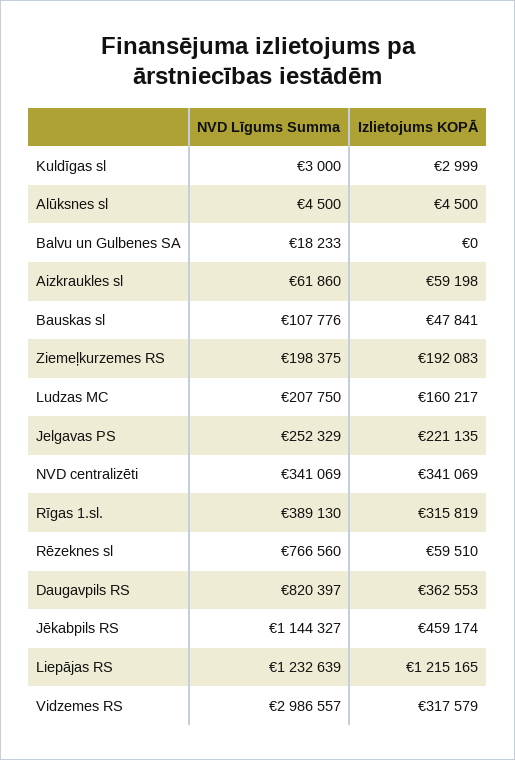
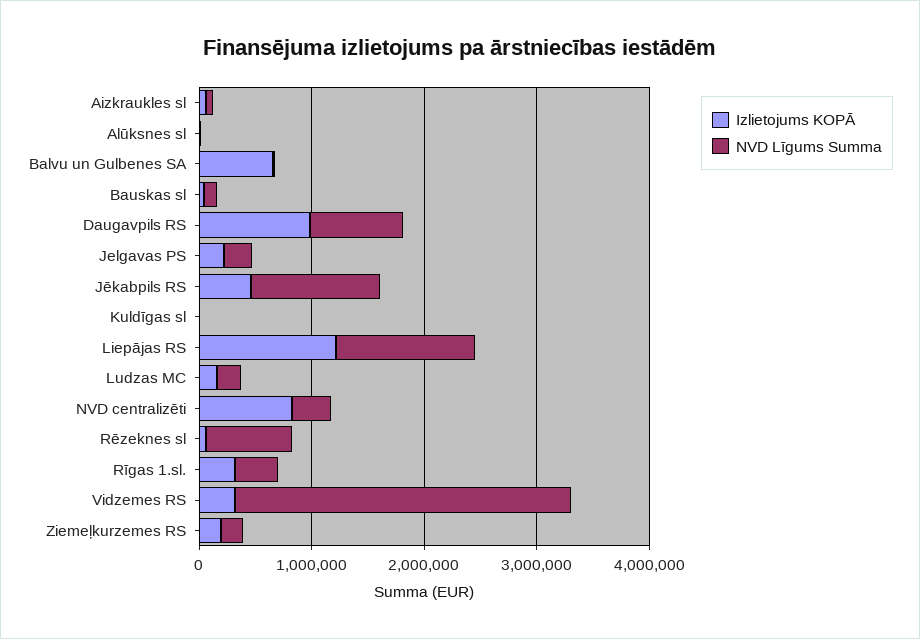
  {
    "NVD Līgums Summa": {
      "Kuldīgas sl": 3000,
      "Alūksnes sl": 4500,
      "Balvu un Gulbenes SA": 18233,
      "Aizkraukles sl": 61860,
      "Bauskas sl": 107776,
      "Ziemeļkurzemes RS": 198375,
      "Ludzas MC": 207750,
      "Jelgavas PS": 252329,
      "NVD centralizēti": 341069,
      "Rīgas 1.sl.": 389130,
      "Rēzeknes sl": 766560,
      "Daugavpils RS": 820397,
      "Jēkabpils RS": 1144327,
      "Liepājas RS": 1232639,
      "Vidzemes RS": 2986557
    },
    "Izlietojums KOPĀ": {
      "Kuldīgas sl": 2999,
      "Alūksnes sl": 4500,
-     "Balvu un Gulbenes SA": 0,
+     "Balvu un Gulbenes SA": 600000,
      "Aizkraukles sl": 59198,
      "Bauskas sl": 47841,
      "Ziemeļkurzemes RS": 192083,
      "Ludzas MC": 160217,
      "Jelgavas PS": 221135,
-     "NVD centralizēti": 341069,
+     "NVD centralizēti": 800000,
      "Rīgas 1.sl.": 315819,
      "Rēzeknes sl": 59510,
-     "Daugavpils RS": 362553,
+     "Daugavpils RS": 1000000,
      "Jēkabpils RS": 459174,
      "Liepājas RS": 1215165,
      "Vidzemes RS": 317579
    }
  }

